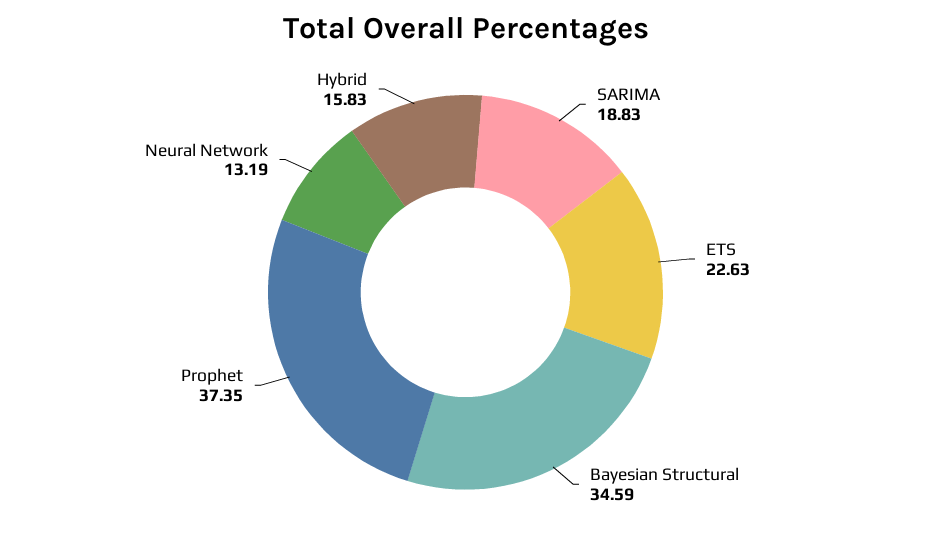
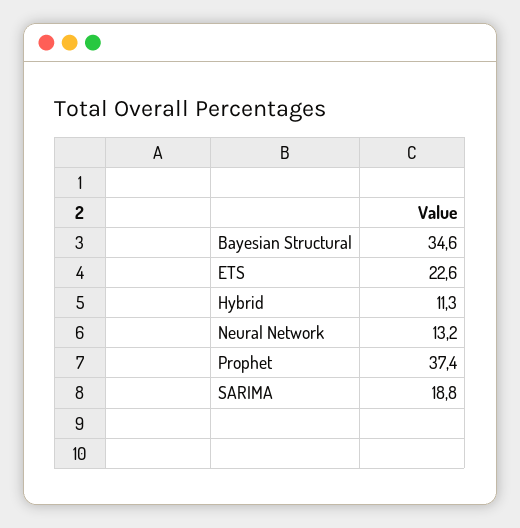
  {
    "SARIMA": 18.83,
    "ETS": 22.63,
    "Bayesian Structural": 34.59,
    "Prophet": 37.35,
    "Neural Network": 13.19,
-   "Hybrid": 15.83
+   "Hybrid": 11.3
  }

